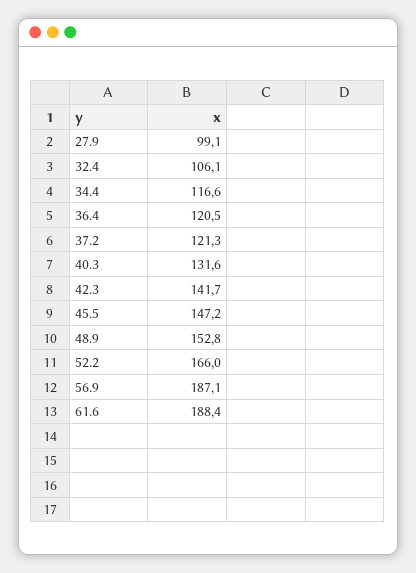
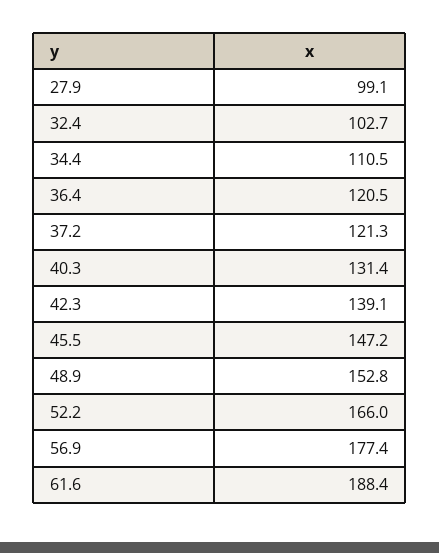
  {
    "27.9": 99.1,
-   "32.4": 106.1,
+   "32.4": 102.7,
-   "34.4": 116.6,
+   "34.4": 110.5,
    "36.4": 120.5,
    "37.2": 121.3,
-   "40.3": 131.6,
+   "40.3": 131.4,
-   "42.3": 141.7,
+   "42.3": 139.1,
    "45.5": 147.2,
    "48.9": 152.8,
    "52.2": 166,
-   "56.9": 187.1,
+   "56.9": 177.4,
    "61.6": 188.4
  }

